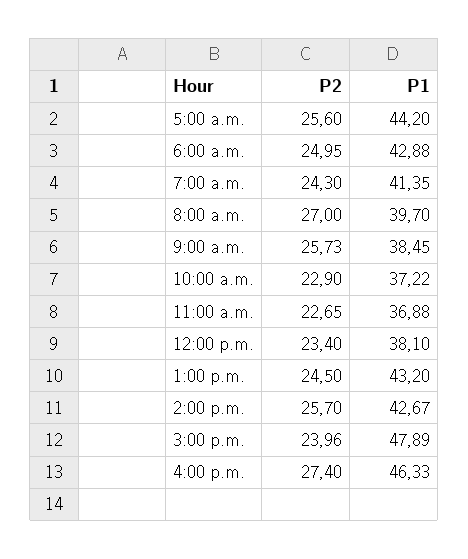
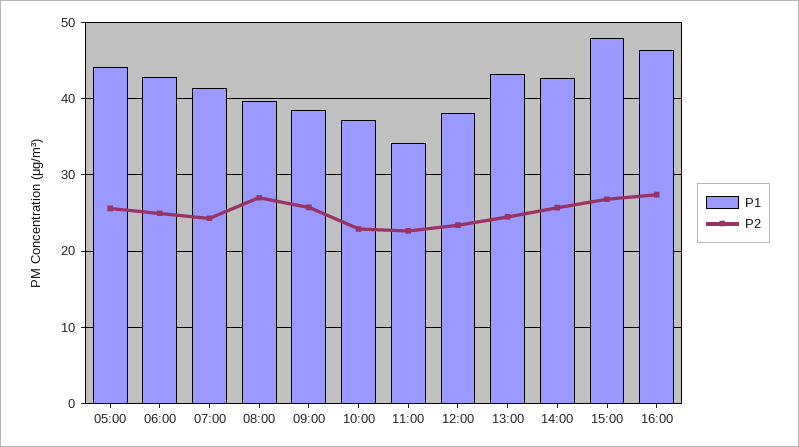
  {
    "P2": {
      "5:00 a.m.": 25.6,
      "6:00 a.m.": 24.95,
      "7:00 a.m.": 24.3,
      "8:00 a.m.": 27,
      "9:00 a.m.": 25.73,
      "10:00 a.m.": 22.9,
      "11:00 a.m.": 22.65,
      "12:00 p.m.": 23.4,
      "1:00 p.m.": 24.5,
      "2:00 p.m.": 25.7,
-     "3:00 p.m.": 23.96,
+     "3:00 p.m.": 27,
      "4:00 p.m.": 27.4
    },
    "P1": {
      "5:00 a.m.": 44.2,
      "6:00 a.m.": 42.88,
      "7:00 a.m.": 41.35,
      "8:00 a.m.": 39.7,
      "9:00 a.m.": 38.45,
      "10:00 a.m.": 37.22,
-     "11:00 a.m.": 36.88,
+     "11:00 a.m.": 34,
      "12:00 p.m.": 38.1,
      "1:00 p.m.": 43.2,
      "2:00 p.m.": 42.67,
      "3:00 p.m.": 47.89,
      "4:00 p.m.": 46.33
    }
  }

